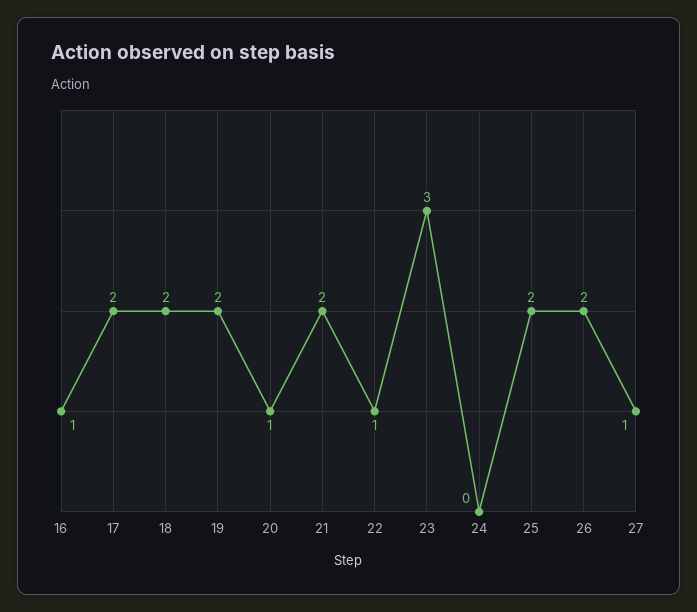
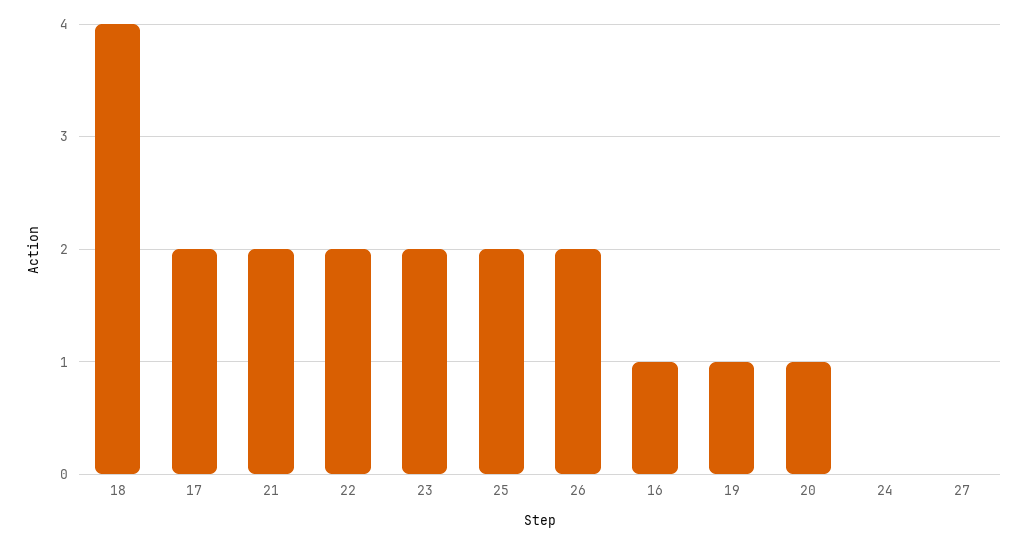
  {
    "16": 1,
    "17": 2,
-   "18": 2,
+   "18": 4,
-   "19": 2,
+   "19": 1,
    "20": 1,
    "21": 2,
-   "22": 1,
+   "22": 2,
-   "23": 3,
+   "23": 2,
    "24": 0,
    "25": 2,
    "26": 2,
-   "27": 1
+   "27": 0
  }

